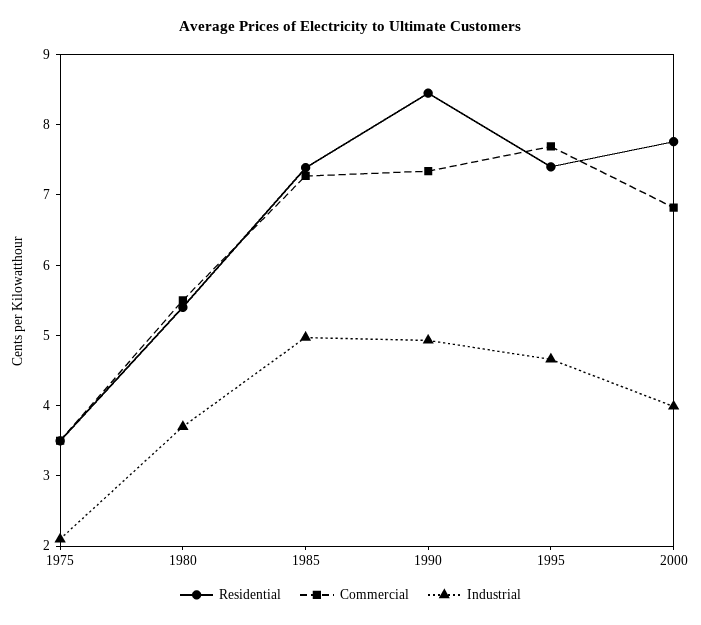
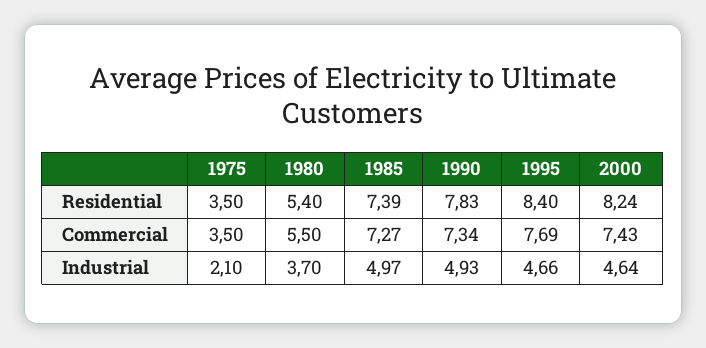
  {
    "Residential": {
      "1975": 3.5,
      "1980": 5.4,
      "1985": 7.39,
-     "1990": 8.4,
+     "1990": 7.83,
-     "1995": 7.4,
+     "1995": 8.4,
-     "2000": 7.8
+     "2000": 8.24
    },
    "Commercial": {
      "1975": 3.5,
      "1980": 5.5,
      "1985": 7.27,
      "1990": 7.34,
      "1995": 7.69,
-     "2000": 6.8
+     "2000": 7.43
    },
    "Industrial": {
      "1975": 2.1,
      "1980": 3.7,
      "1985": 4.97,
      "1990": 4.93,
      "1995": 4.66,
-     "2000": 4
+     "2000": 4.64
    }
  }

